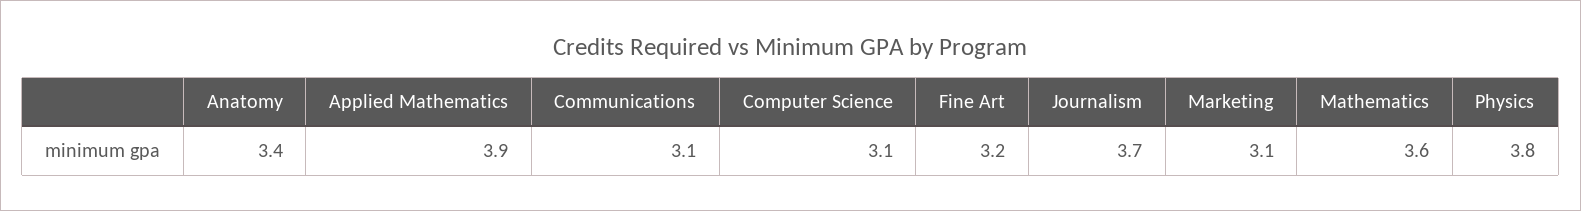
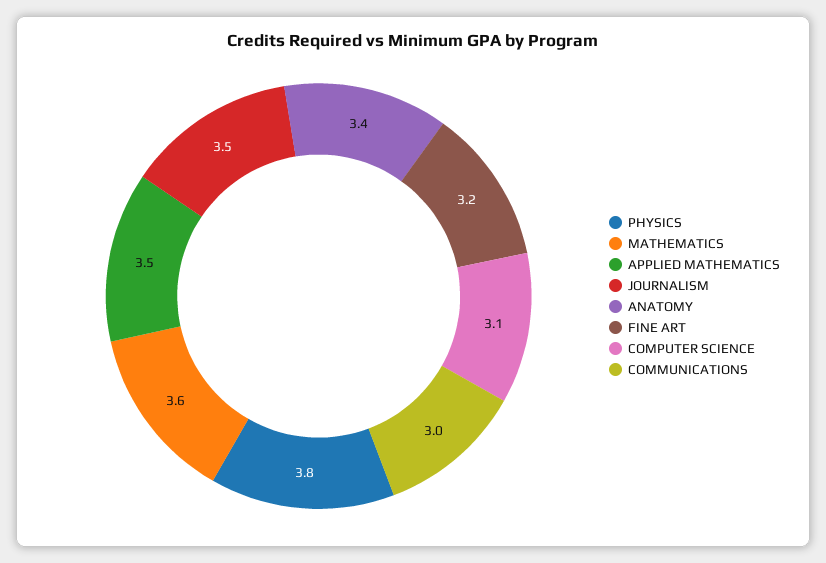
  {
    "Anatomy": 3.4,
-   "Applied Mathematics": 3.9,
+   "Applied Mathematics": 3.5,
-   "Communications": 3.1,
+   "Communications": 3,
    "Computer Science": 3.1,
    "Fine Art": 3.2,
-   "Journalism": 3.7,
+   "Journalism": 3.5,
-   "Marketing": 3.1,
    "Mathematics": 3.6,
    "Physics": 3.8
  }

